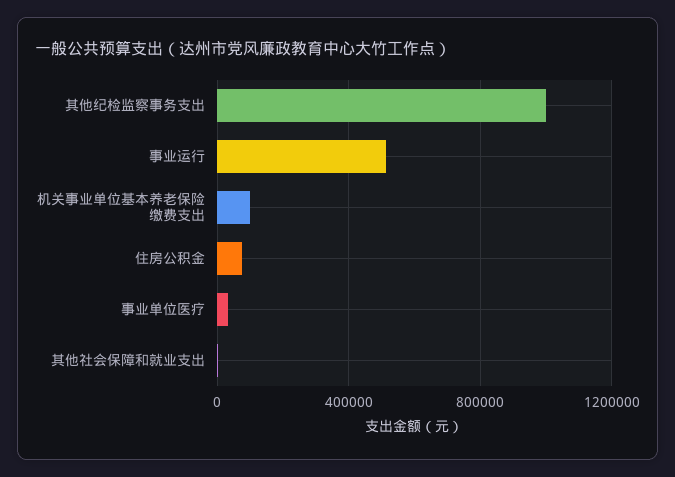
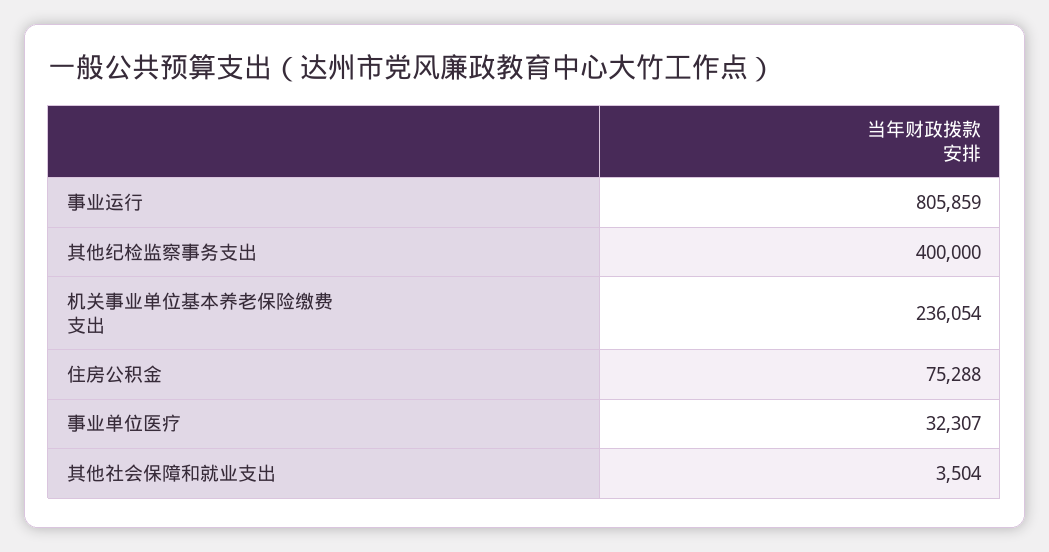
  {
-   "其他纪检监察事务支出": 1000000,
+   "其他纪检监察事务支出": 400000,
-   "事业运行": 500000,
+   "事业运行": 805859,
-   "机关事业单位基本养老保险缴费支出": 100000,
+   "机关事业单位基本养老保险缴费支出": 236054,
    "住房公积金": 75288,
    "事业单位医疗": 32307,
    "其他社会保障和就业支出": 3504
  }

